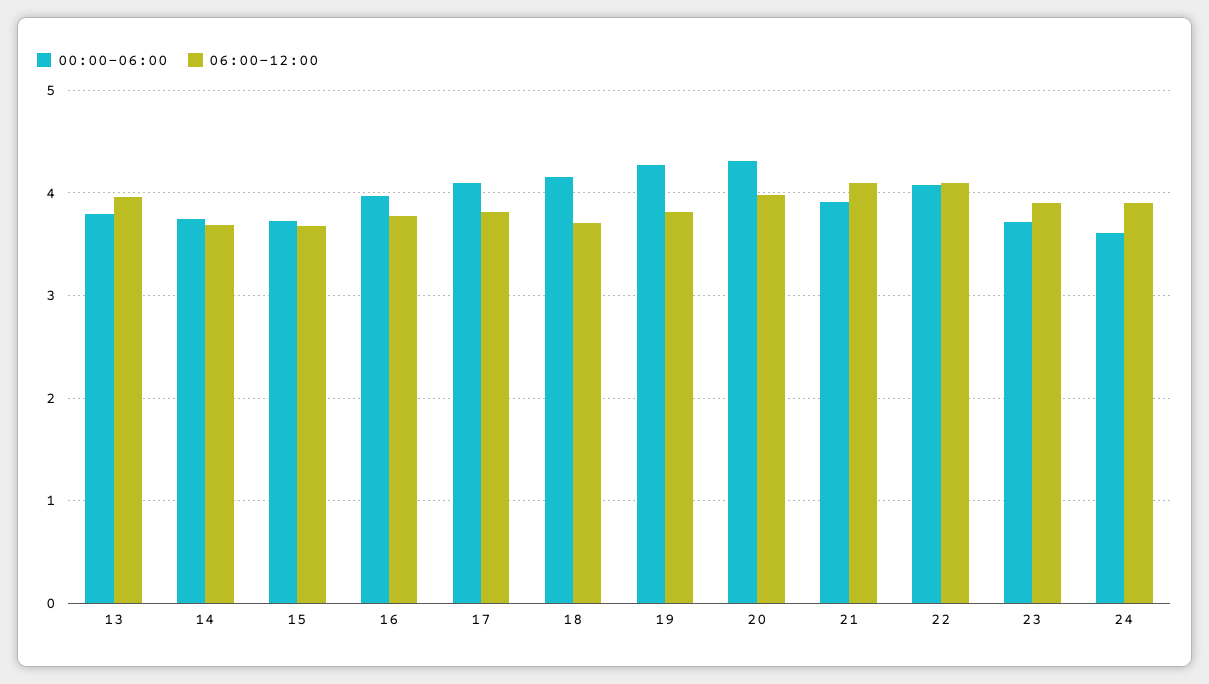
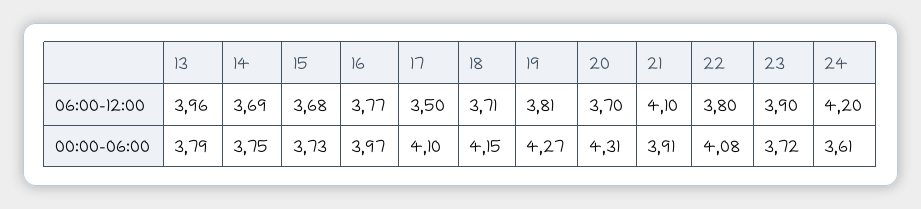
  {
    "00:00-06:00": {
      "13": 3.79,
      "14": 3.75,
      "15": 3.73,
      "16": 3.97,
      "17": 4.1,
      "18": 4.15,
      "19": 4.27,
      "20": 4.31,
      "21": 3.91,
      "22": 4.08,
      "23": 3.72,
      "24": 3.61
    },
    "06:00-12:00": {
      "13": 3.96,
      "14": 3.69,
      "15": 3.68,
      "16": 3.77,
-     "17": 3.8,
+     "17": 3.5,
      "18": 3.71,
      "19": 3.81,
-     "20": 4,
+     "20": 3.7,
      "21": 4.1,
-     "22": 4.1,
+     "22": 3.8,
      "23": 3.9,
-     "24": 3.9
+     "24": 4.2
    }
  }

